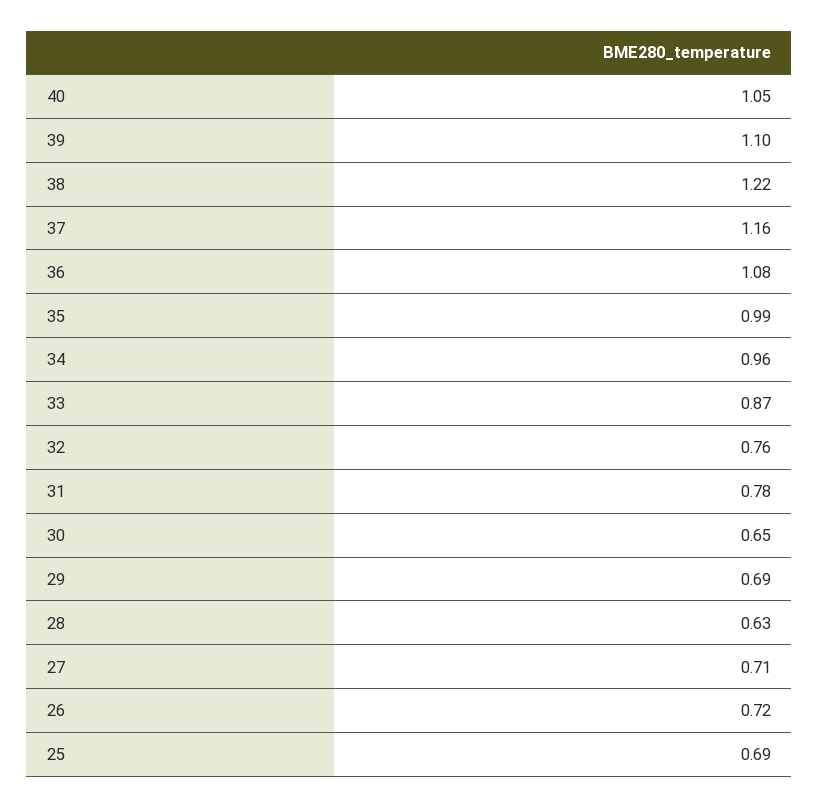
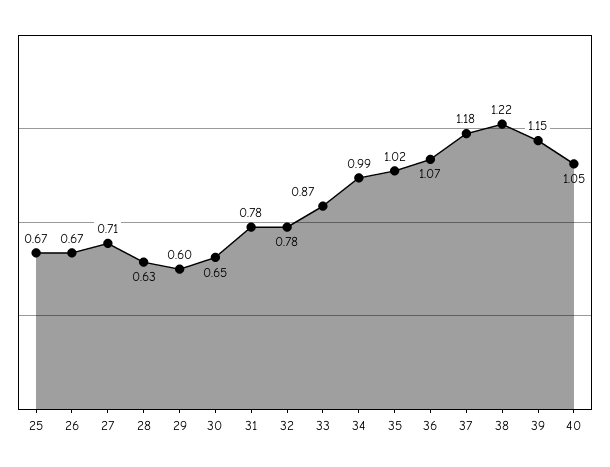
  {
    "40": 1.05,
-   "39": 1.1,
+   "39": 1.15,
    "38": 1.22,
-   "37": 1.16,
+   "37": 1.18,
-   "36": 1.08,
+   "36": 1.07,
-   "35": 0.99,
+   "35": 1.02,
-   "34": 0.96,
+   "34": 0.99,
    "33": 0.87,
-   "32": 0.76,
+   "32": 0.78,
    "31": 0.78,
    "30": 0.65,
-   "29": 0.69,
+   "29": 0.6,
    "28": 0.63,
    "27": 0.71,
-   "26": 0.72,
+   "26": 0.67,
-   "25": 0.69
+   "25": 0.67
  }

